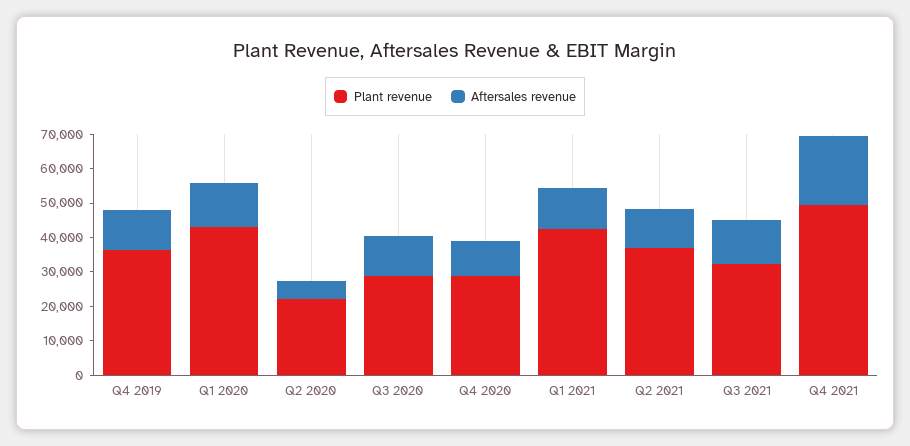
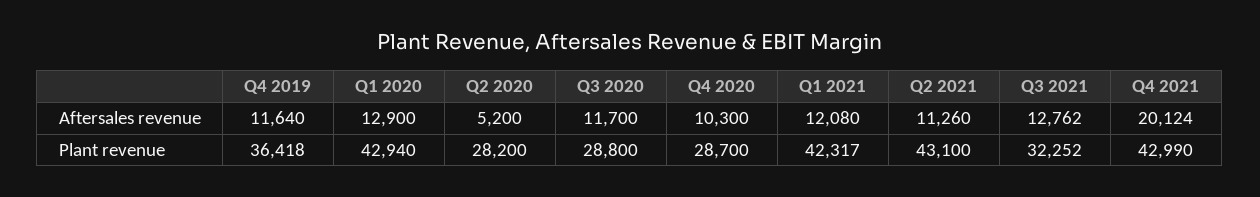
  {
    "Plant revenue": {
      "Q4 2019": 36418,
      "Q1 2020": 42940,
-     "Q2 2020": 22500,
+     "Q2 2020": 28200,
      "Q3 2020": 28800,
      "Q4 2020": 28700,
      "Q1 2021": 42317,
-     "Q2 2021": 37500,
+     "Q2 2021": 43100,
      "Q3 2021": 32252,
-     "Q4 2021": 50000
+     "Q4 2021": 42990
    },
    "Aftersales revenue": {
      "Q4 2019": 11640,
      "Q1 2020": 12900,
      "Q2 2020": 5200,
      "Q3 2020": 11700,
      "Q4 2020": 10300,
      "Q1 2021": 12080,
      "Q2 2021": 11260,
      "Q3 2021": 12762,
      "Q4 2021": 20124
    }
  }

